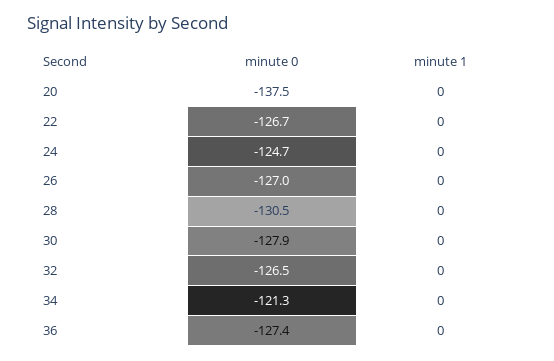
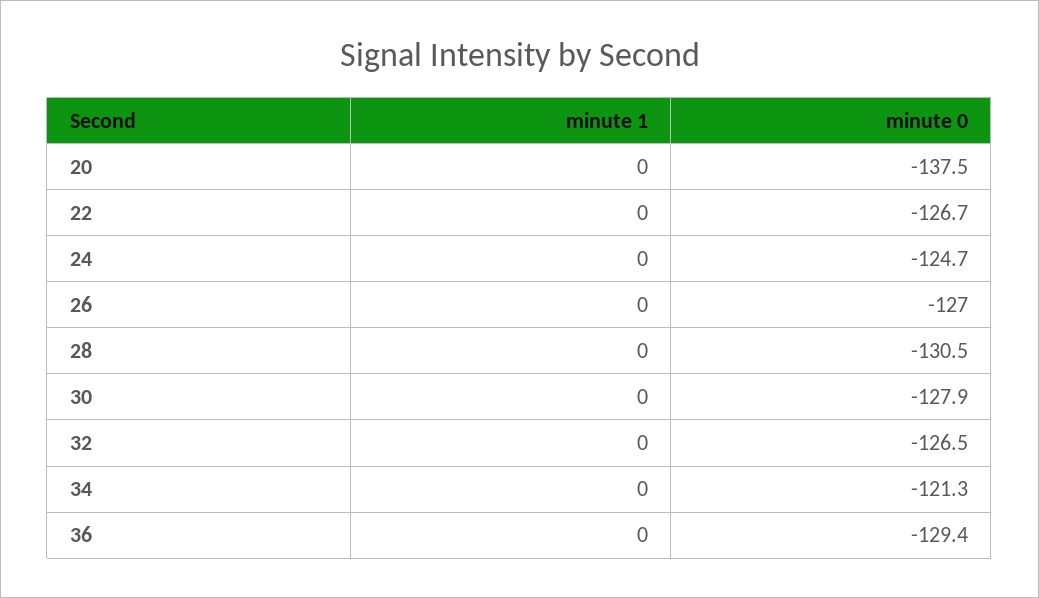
  {
    "minute 0": {
      "20": -137.5,
      "22": -126.7,
      "24": -124.7,
      "26": -127,
      "28": -130.5,
      "30": -127.9,
      "32": -126.5,
      "34": -121.3,
-     "36": -127.4
+     "36": -129.4
    },
    "minute 1": {
      "20": 0,
      "22": 0,
      "24": 0,
      "26": 0,
      "28": 0,
      "30": 0,
      "32": 0,
      "34": 0,
      "36": 0
    }
  }

